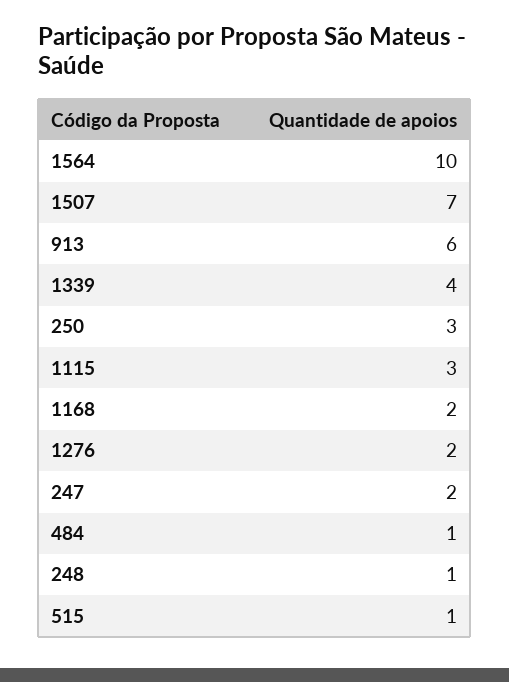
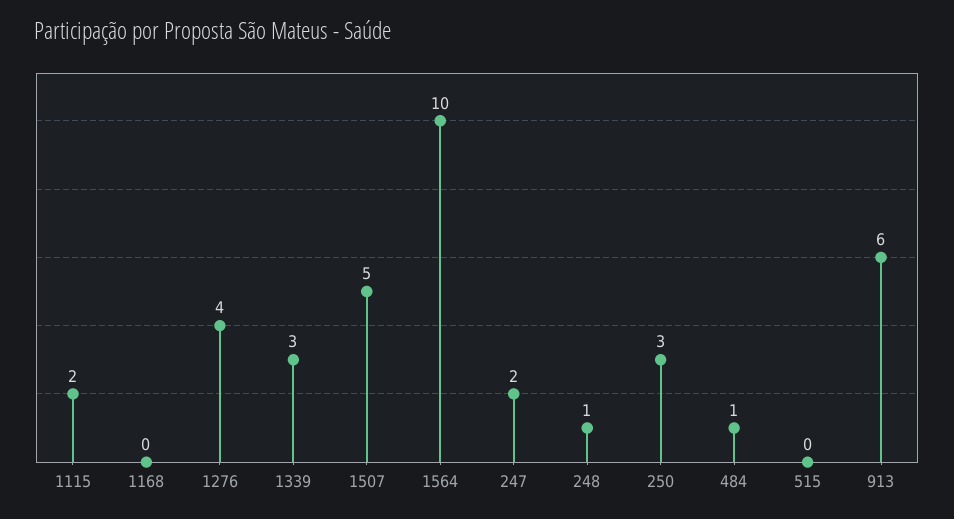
  {
    "1564": 10,
-   "1507": 7,
+   "1507": 5,
    "913": 6,
-   "1339": 4,
+   "1339": 3,
    "250": 3,
-   "1115": 3,
+   "1115": 2,
-   "1168": 2,
+   "1168": 0,
-   "1276": 2,
+   "1276": 4,
    "247": 2,
    "484": 1,
    "248": 1,
-   "515": 1
+   "515": 0
  }

